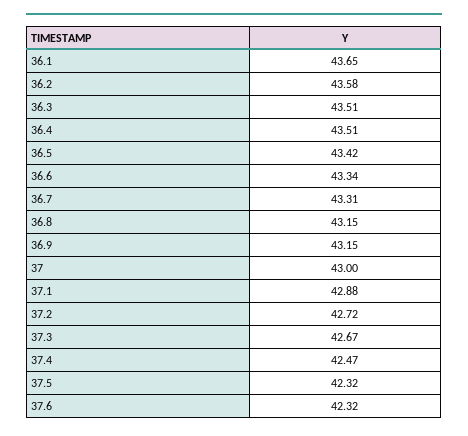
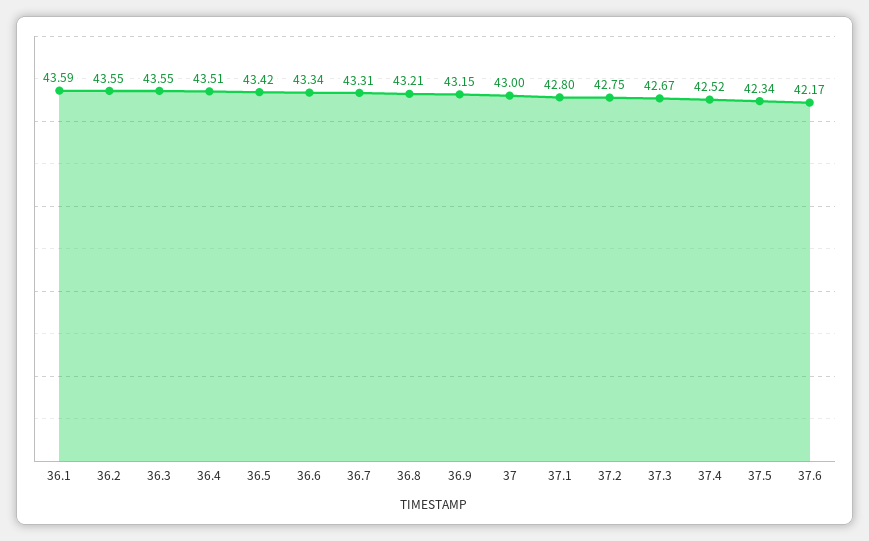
  {
-   "36.1": 43.65,
+   "36.1": 43.59,
-   "36.2": 43.58,
+   "36.2": 43.55,
-   "36.3": 43.51,
+   "36.3": 43.55,
    "36.4": 43.51,
    "36.5": 43.42,
    "36.6": 43.34,
    "36.7": 43.31,
-   "36.8": 43.15,
+   "36.8": 43.21,
    "36.9": 43.15,
    "37": 43,
-   "37.1": 42.88,
+   "37.1": 42.8,
-   "37.2": 42.72,
+   "37.2": 42.75,
    "37.3": 42.67,
-   "37.4": 42.47,
+   "37.4": 42.52,
-   "37.5": 42.32,
+   "37.5": 42.34,
-   "37.6": 42.32
+   "37.6": 42.17
  }

